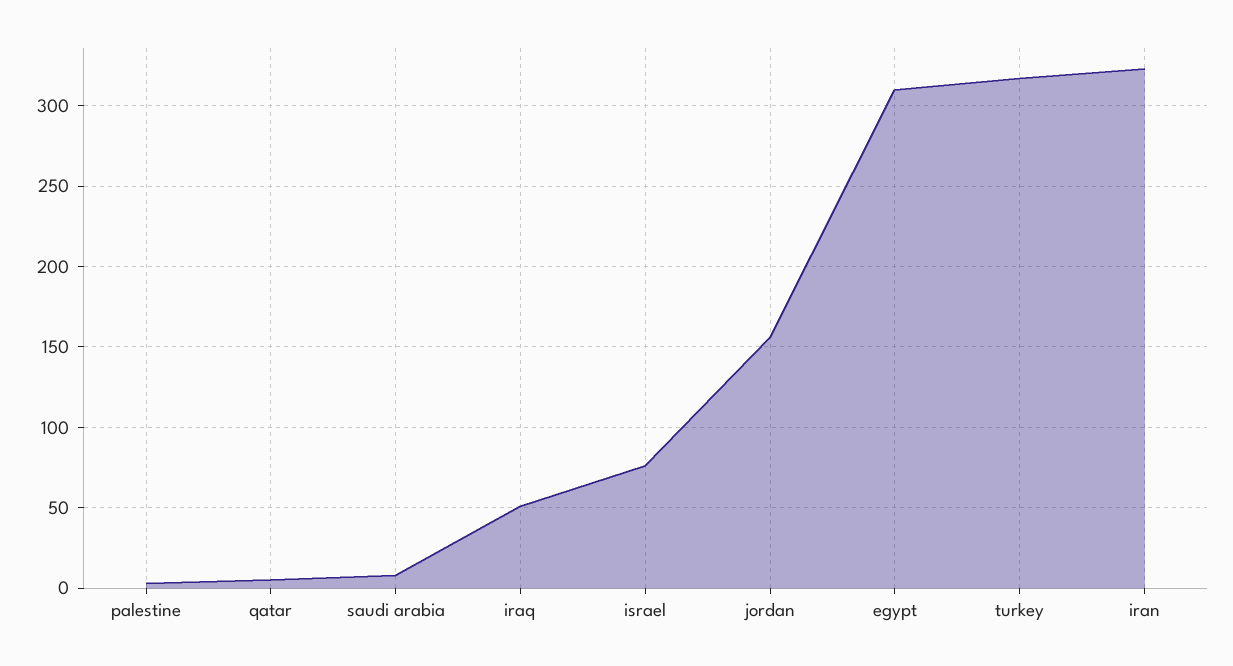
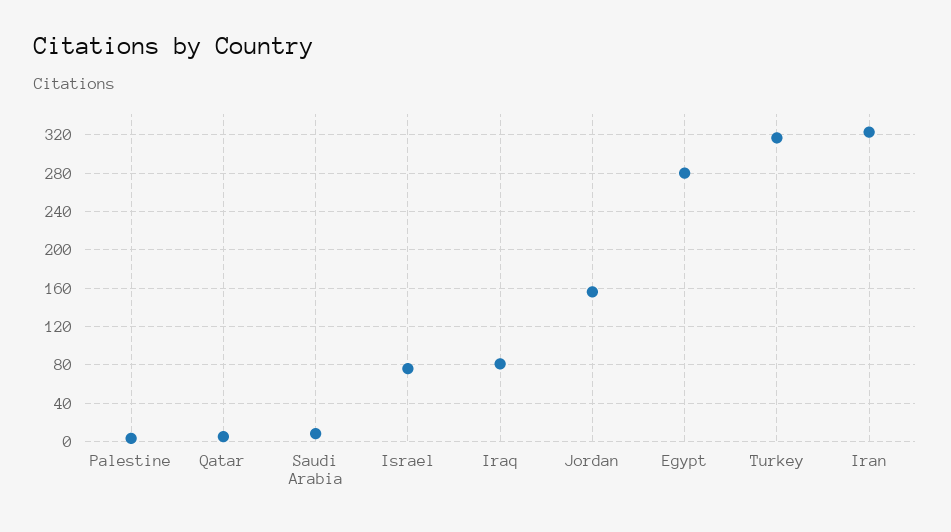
  {
    "palestine": 5,
    "qatar": 5,
    "saudi arabia": 10,
-   "iraq": 50,
+   "iraq": 80,
    "israel": 75,
    "jordan": 155,
-   "egypt": 310,
+   "egypt": 280,
    "turkey": 315,
    "iran": 325
  }

